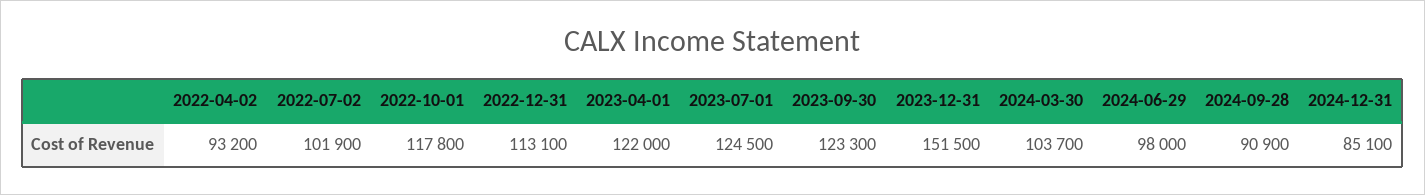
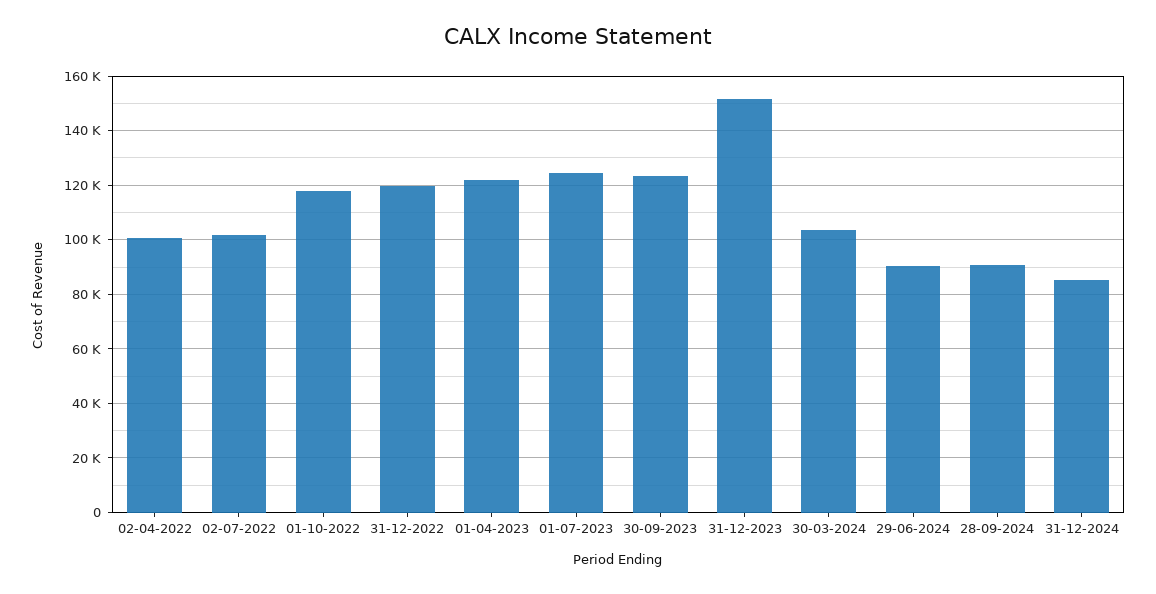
  {
-   "2022-04-02": 93200,
+   "2022-04-02": 100000,
    "2022-07-02": 101900,
    "2022-10-01": 117800,
-   "2022-12-31": 113100,
+   "2022-12-31": 120000,
    "2023-04-01": 122000,
    "2023-07-01": 124500,
    "2023-09-30": 123300,
    "2023-12-31": 151500,
    "2024-03-30": 103700,
-   "2024-06-29": 98000,
+   "2024-06-29": 90000,
    "2024-09-28": 90900,
    "2024-12-31": 85100
  }

